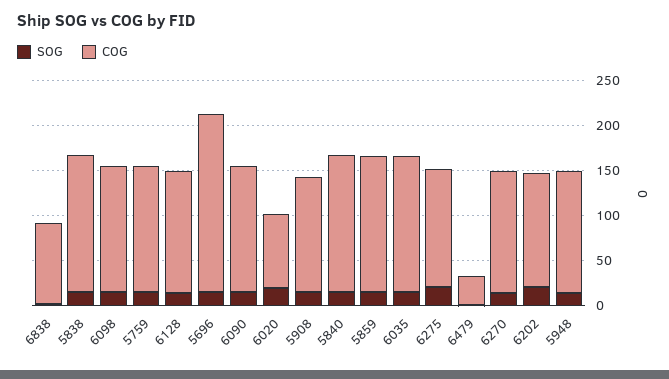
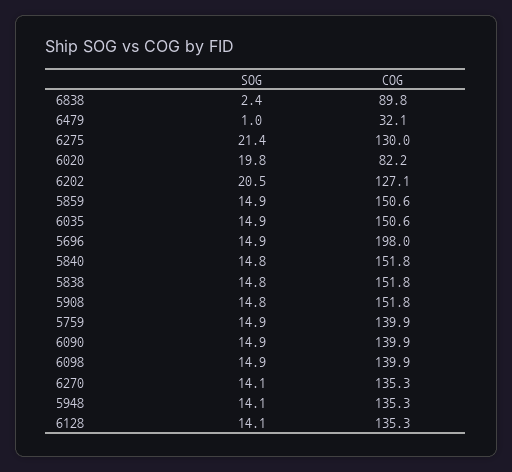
  {
    "SOG": {
      "6838": 2.4,
      "5838": 14.8,
      "6098": 14.9,
      "5759": 14.9,
      "6128": 14.1,
      "5696": 14.9,
      "6090": 14.9,
      "6020": 19.8,
      "5908": 14.8,
      "5840": 14.8,
      "5859": 14.9,
      "6035": 14.9,
      "6275": 21.4,
      "6479": 1,
      "6270": 14.1,
      "6202": 20.5,
      "5948": 14.1
    },
    "COG": {
      "6838": 89.8,
      "5838": 151.8,
      "6098": 139.9,
      "5759": 139.9,
      "6128": 135.3,
      "5696": 198,
      "6090": 139.9,
      "6020": 82.2,
-     "5908": 130,
+     "5908": 151.8,
      "5840": 151.8,
      "5859": 150.6,
      "6035": 150.6,
      "6275": 130,
      "6479": 32.1,
      "6270": 135.3,
      "6202": 127.1,
      "5948": 135.3
    }
  }

